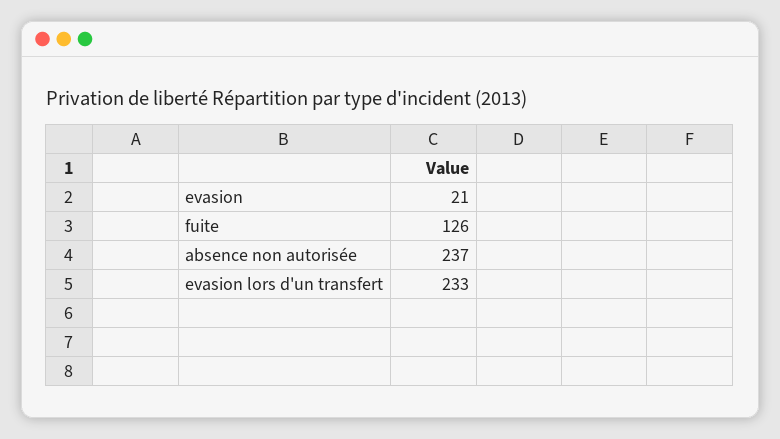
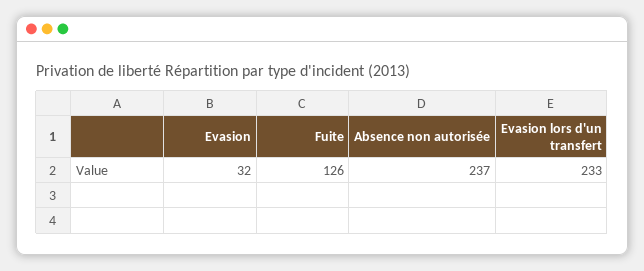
  {
-   "evasion": 21,
+   "evasion": 32,
    "fuite": 126,
    "absence non autorisée": 237,
    "evasion lors d'un transfert": 233
  }

